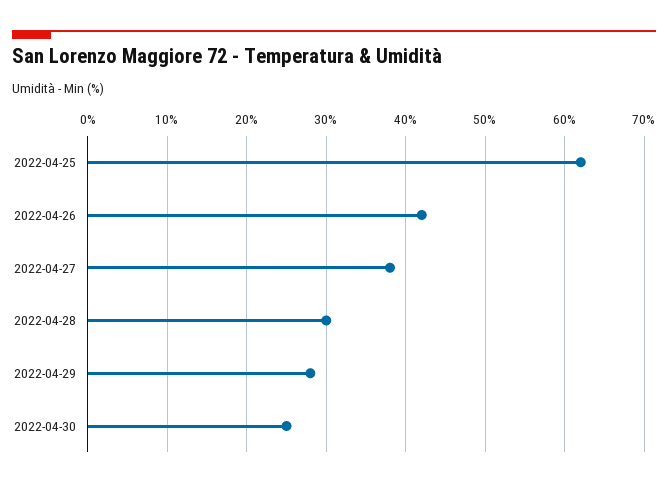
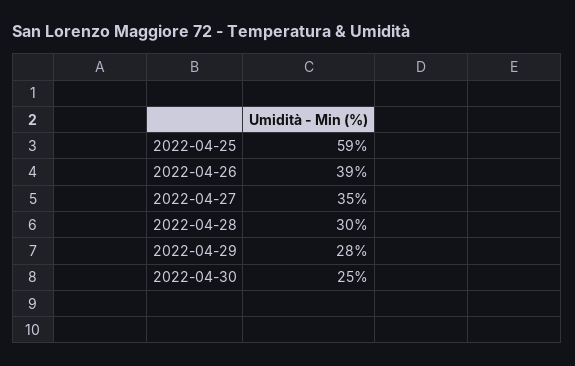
  {
-   "2022-04-25": 62,
+   "2022-04-25": 59,
-   "2022-04-26": 42,
+   "2022-04-26": 39,
-   "2022-04-27": 38,
+   "2022-04-27": 35,
    "2022-04-28": 30,
    "2022-04-29": 28,
    "2022-04-30": 25
  }

